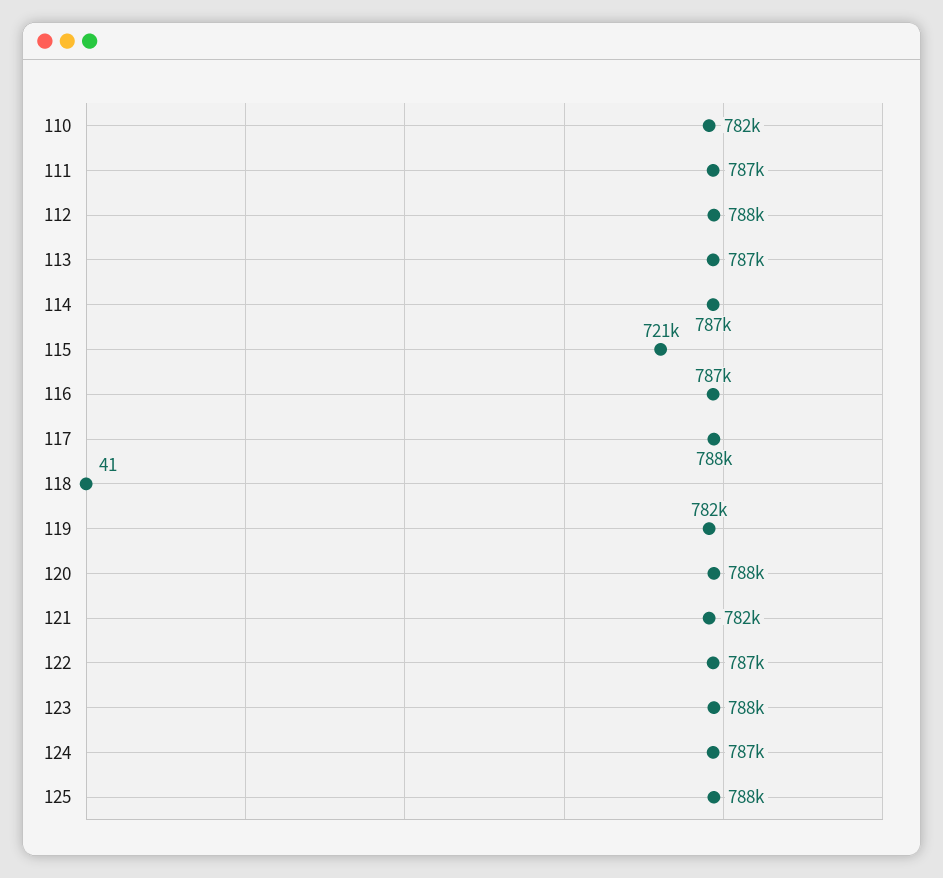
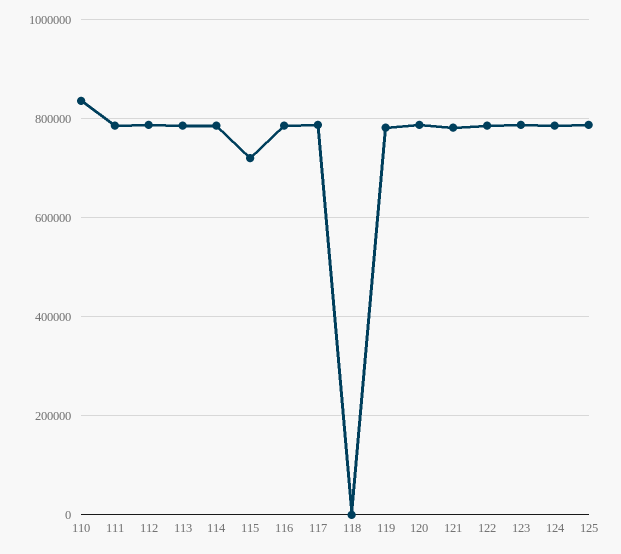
  {
-   "110": 782000,
+   "110": 840000,
    "111": 787000,
    "112": 788000,
    "113": 787000,
    "114": 787000,
    "115": 721000,
    "116": 787000,
    "117": 788000,
    "118": 41,
    "119": 782000,
    "120": 788000,
    "121": 782000,
    "122": 787000,
    "123": 788000,
    "124": 787000,
    "125": 788000
  }

